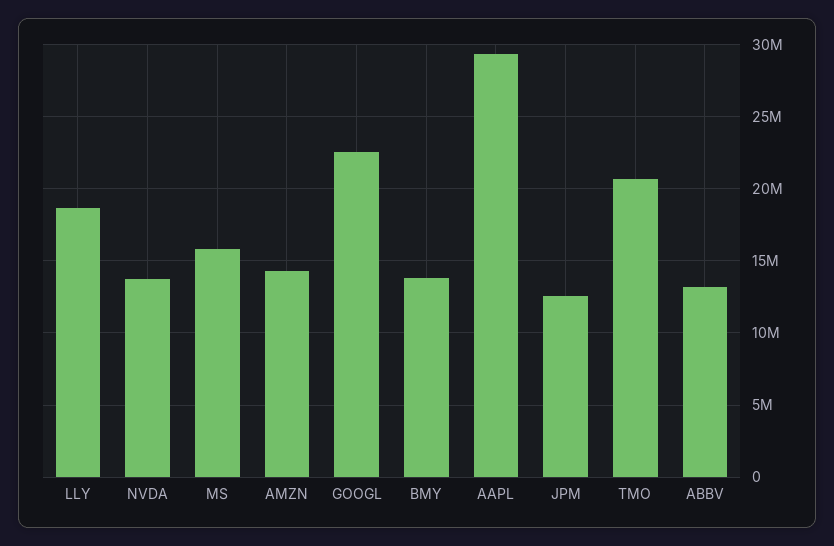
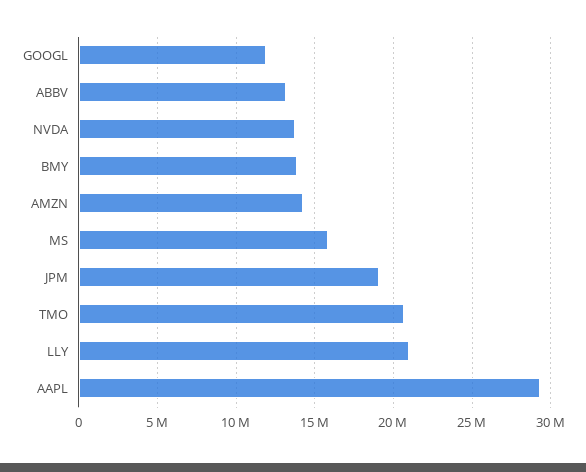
  {
-   "LLY": 18500000,
+   "LLY": 21000000,
    "NVDA": 14000000,
    "MS": 16000000,
    "AMZN": 14500000,
-   "GOOGL": 22500000,
+   "GOOGL": 12000000,
    "BMY": 14000000,
    "AAPL": 29500000,
-   "JPM": 12500000,
+   "JPM": 19000000,
    "TMO": 20500000,
    "ABBV": 13000000
  }

